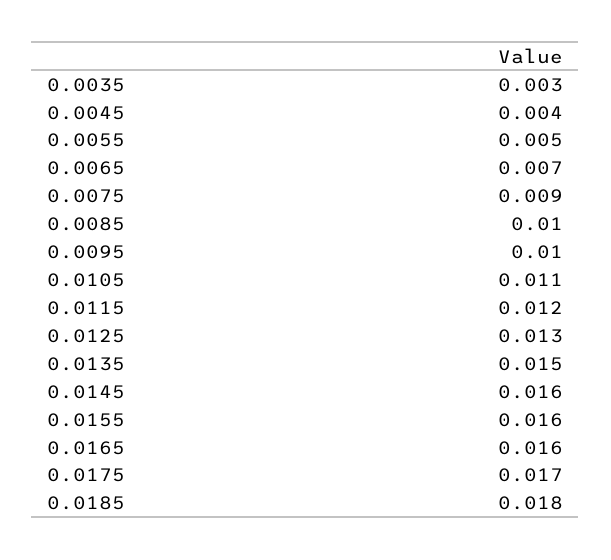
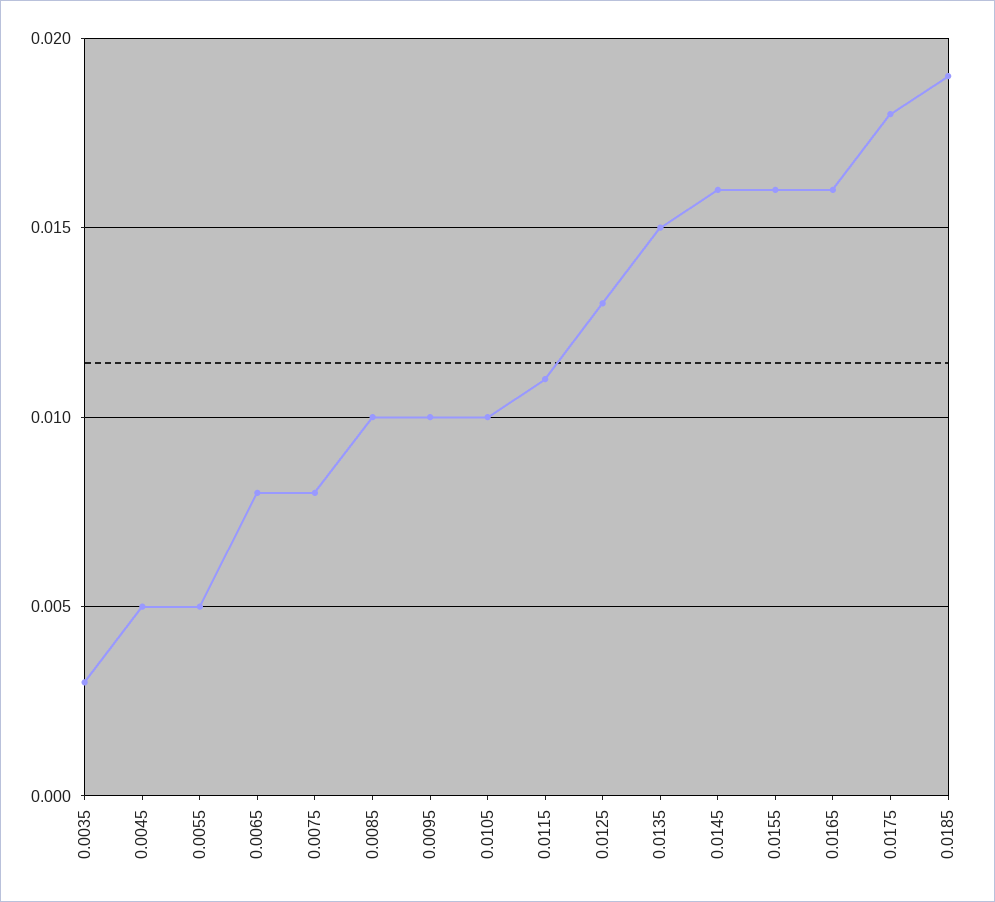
  {
    "0.0035": 0.003,
-   "0.0045": 0.004,
+   "0.0045": 0.005,
    "0.0055": 0.005,
-   "0.0065": 0.007,
+   "0.0065": 0.008,
-   "0.0075": 0.009,
+   "0.0075": 0.008,
    "0.0085": 0.01,
    "0.0095": 0.01,
-   "0.0105": 0.011,
+   "0.0105": 0.01,
-   "0.0115": 0.012,
+   "0.0115": 0.011,
    "0.0125": 0.013,
    "0.0135": 0.015,
    "0.0145": 0.016,
    "0.0155": 0.016,
    "0.0165": 0.016,
-   "0.0175": 0.017,
+   "0.0175": 0.018,
-   "0.0185": 0.018
+   "0.0185": 0.019
  }

